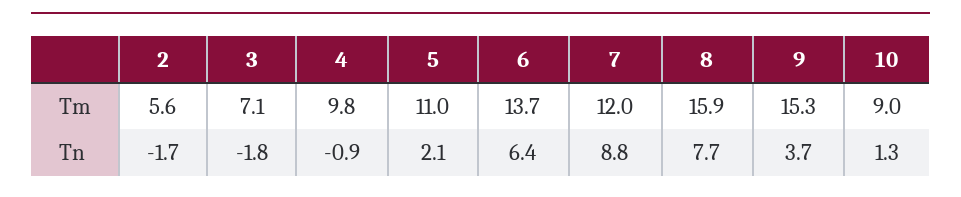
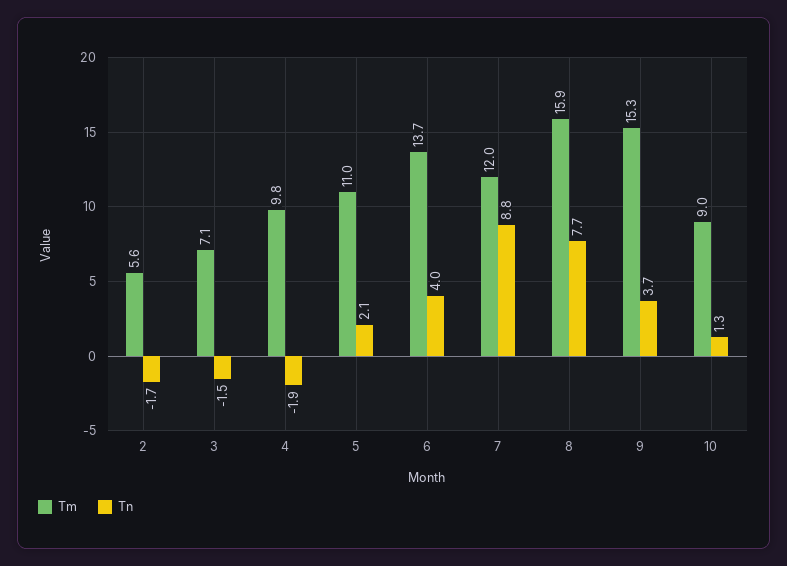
  {
    "Tm": {
      "2": 5.6,
      "3": 7.1,
      "4": 9.8,
      "5": 11,
      "6": 13.7,
      "7": 12,
      "8": 15.9,
      "9": 15.3,
      "10": 9
    },
    "Tn": {
      "2": -1.7,
-     "3": -1.8,
+     "3": -1.5,
-     "4": -0.9,
+     "4": -1.9,
      "5": 2.1,
-     "6": 6.4,
+     "6": 4,
      "7": 8.8,
      "8": 7.7,
      "9": 3.7,
      "10": 1.3
    }
  }

